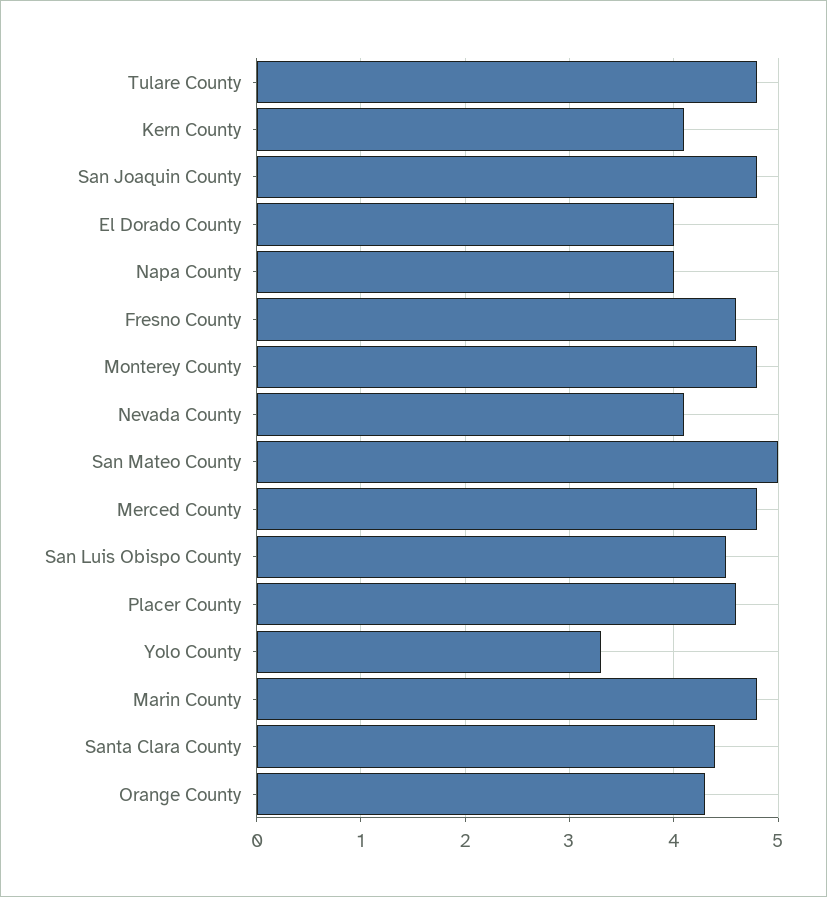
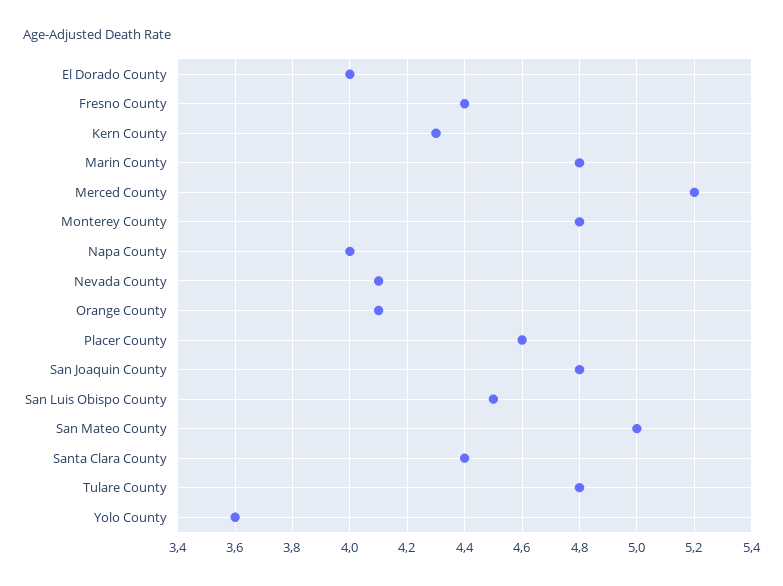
  {
    "Tulare County": 4.8,
-   "Kern County": 4.1,
+   "Kern County": 4.3,
    "San Joaquin County": 4.8,
    "El Dorado County": 4,
    "Napa County": 4,
-   "Fresno County": 4.6,
+   "Fresno County": 4.4,
    "Monterey County": 4.8,
    "Nevada County": 4.1,
    "San Mateo County": 5,
-   "Merced County": 4.8,
+   "Merced County": 5.2,
    "San Luis Obispo County": 4.5,
    "Placer County": 4.6,
-   "Yolo County": 3.3,
+   "Yolo County": 3.6,
    "Marin County": 4.8,
    "Santa Clara County": 4.4,
-   "Orange County": 4.3
+   "Orange County": 4.1
  }

